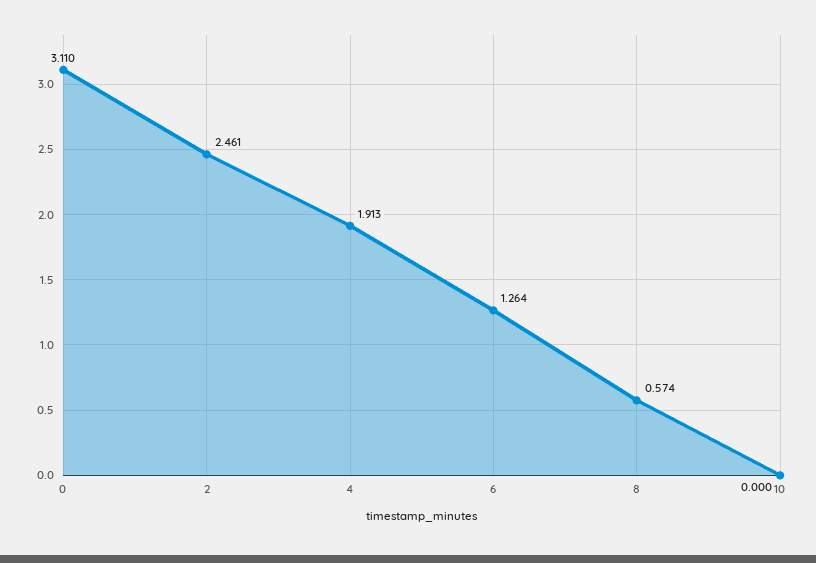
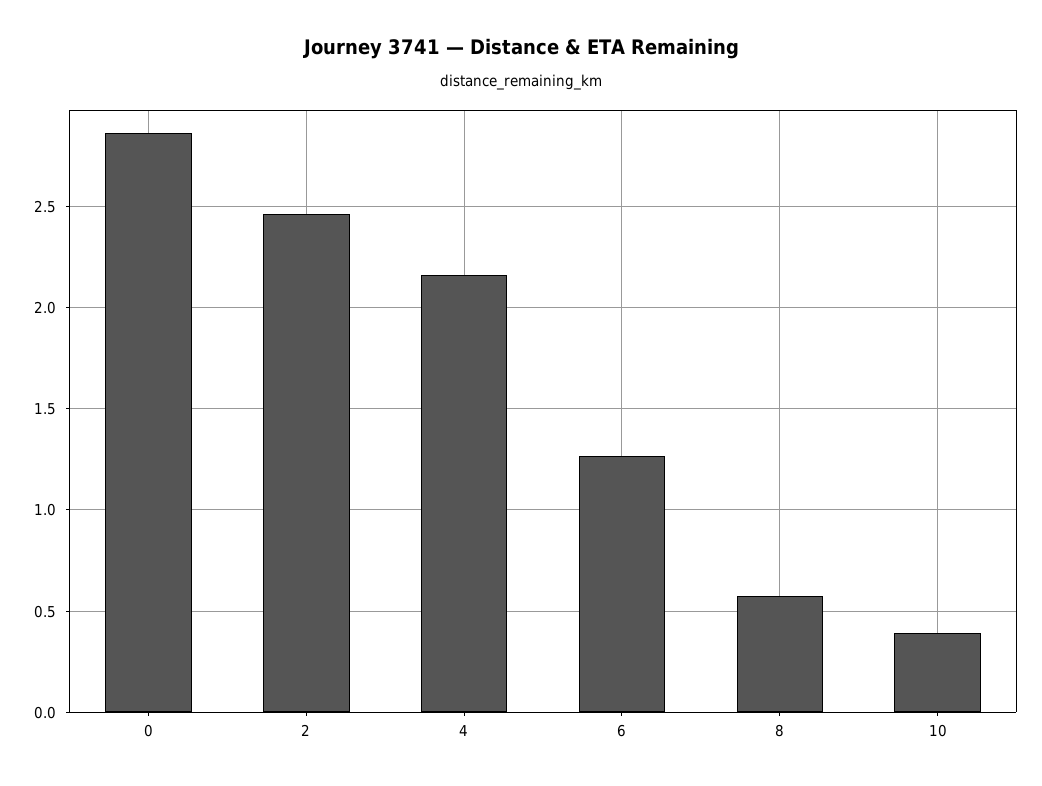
  {
-   "0": 3.11,
+   "0": 2.85,
    "2": 2.461,
-   "4": 1.913,
+   "4": 2.15,
    "6": 1.264,
    "8": 0.574,
-   "10": 0
+   "10": 0.4
  }

